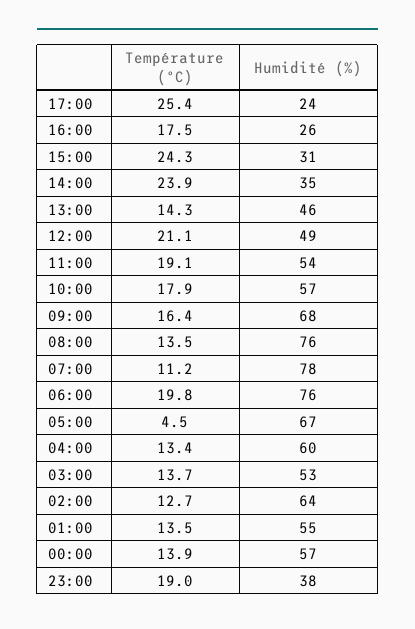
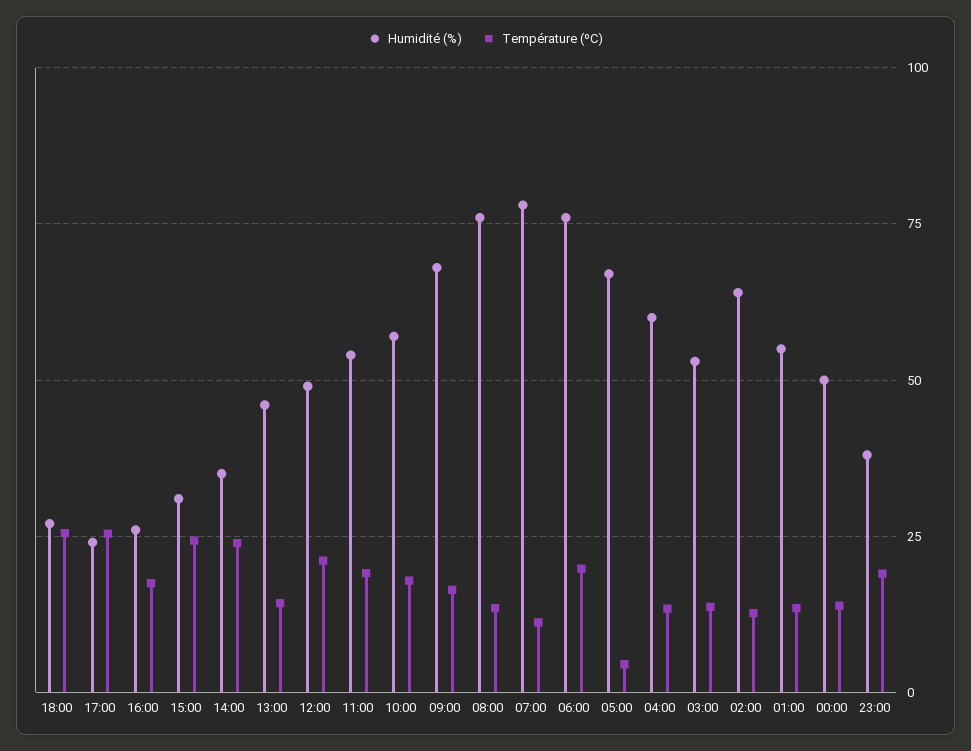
  {
    "Température (ºC)": {
      "17:00": 25.4,
      "16:00": 17.5,
      "15:00": 24.3,
      "14:00": 23.9,
      "13:00": 14.3,
      "12:00": 21.1,
      "11:00": 19.1,
      "10:00": 17.9,
      "09:00": 16.4,
      "08:00": 13.5,
      "07:00": 11.2,
      "06:00": 19.8,
      "05:00": 4.5,
      "04:00": 13.4,
      "03:00": 13.7,
      "02:00": 12.7,
      "01:00": 13.5,
      "00:00": 13.9,
-     "23:00": 19
+     "23:00": 19,
+     "18:00": 25
    },
    "Humidité (%)": {
      "17:00": 24,
      "16:00": 26,
      "15:00": 31,
      "14:00": 35,
      "13:00": 46,
      "12:00": 49,
      "11:00": 54,
      "10:00": 57,
      "09:00": 68,
      "08:00": 76,
      "07:00": 78,
      "06:00": 76,
      "05:00": 67,
      "04:00": 60,
      "03:00": 53,
      "02:00": 64,
      "01:00": 55,
-     "00:00": 57,
+     "00:00": 50,
-     "23:00": 38
+     "23:00": 38,
+     "18:00": 27.5
    }
  }

